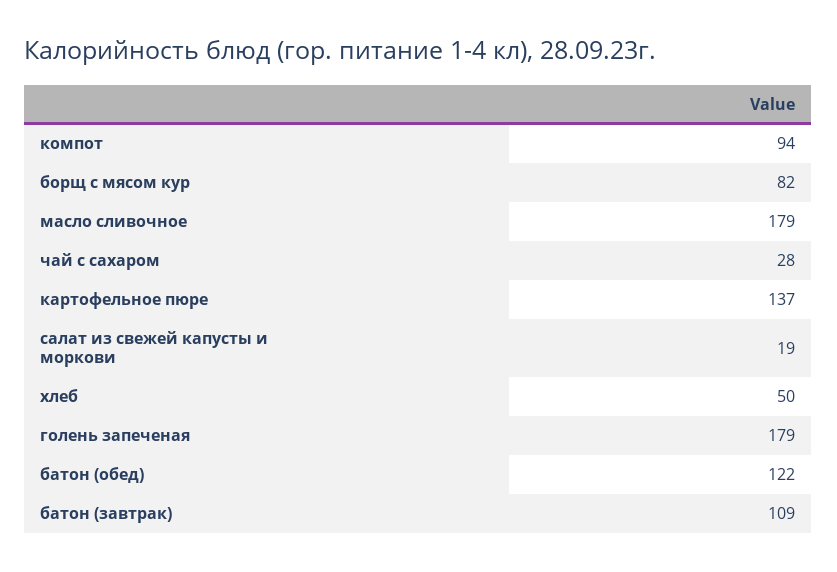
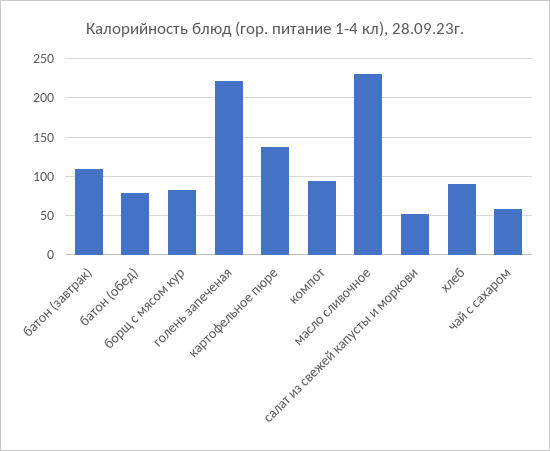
  {
    "компот": 94,
    "борщ с мясом кур": 82,
-   "масло сливочное": 179,
+   "масло сливочное": 230,
-   "чай с сахаром": 28,
+   "чай с сахаром": 60,
    "картофельное пюре": 137,
-   "салат из свежей капусты и моркови": 19,
+   "салат из свежей капусты и моркови": 50,
-   "хлеб": 50,
+   "хлеб": 90,
-   "голень запеченая": 179,
+   "голень запеченая": 220,
-   "батон (обед)": 122,
+   "батон (обед)": 80,
    "батон (завтрак)": 109
  }

